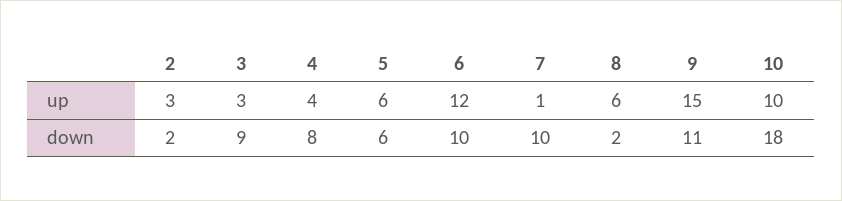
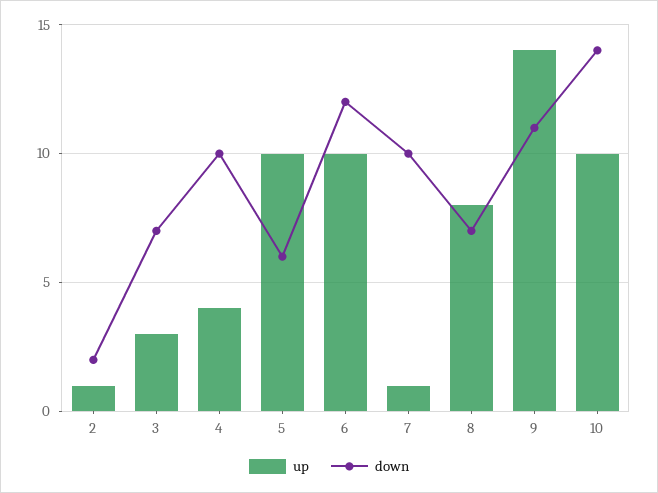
  {
    "up": {
-     "2": 3,
+     "2": 1,
      "3": 3,
      "4": 4,
-     "5": 6,
+     "5": 10,
-     "6": 12,
+     "6": 10,
      "7": 1,
-     "8": 6,
+     "8": 8,
-     "9": 15,
+     "9": 14,
      "10": 10
    },
    "down": {
      "2": 2,
-     "3": 9,
+     "3": 7,
-     "4": 8,
+     "4": 10,
      "5": 6,
-     "6": 10,
+     "6": 12,
      "7": 10,
-     "8": 2,
+     "8": 7,
      "9": 11,
-     "10": 18
+     "10": 14
    }
  }

